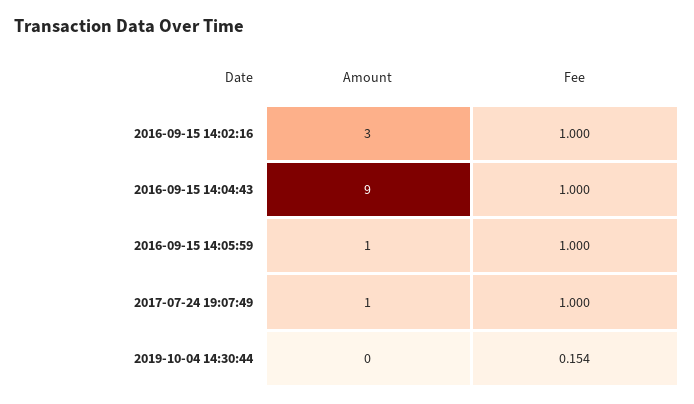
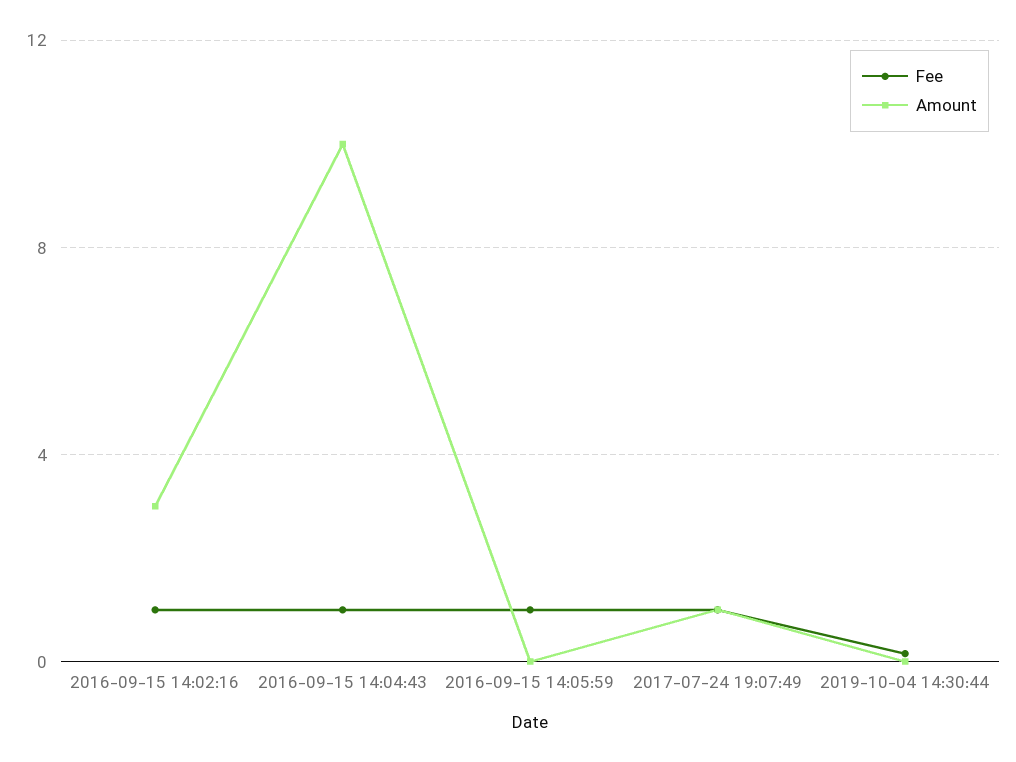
  {
    "Amount": {
      "2016-09-15 14:02:16": 3,
-     "2016-09-15 14:04:43": 9,
+     "2016-09-15 14:04:43": 10,
-     "2016-09-15 14:05:59": 1,
+     "2016-09-15 14:05:59": 0,
      "2017-07-24 19:07:49": 1,
      "2019-10-04 14:30:44": 0
    },
    "Fee": {
      "2016-09-15 14:02:16": 1,
      "2016-09-15 14:04:43": 1,
      "2016-09-15 14:05:59": 1,
      "2017-07-24 19:07:49": 1,
      "2019-10-04 14:30:44": 0.154
    }
  }

